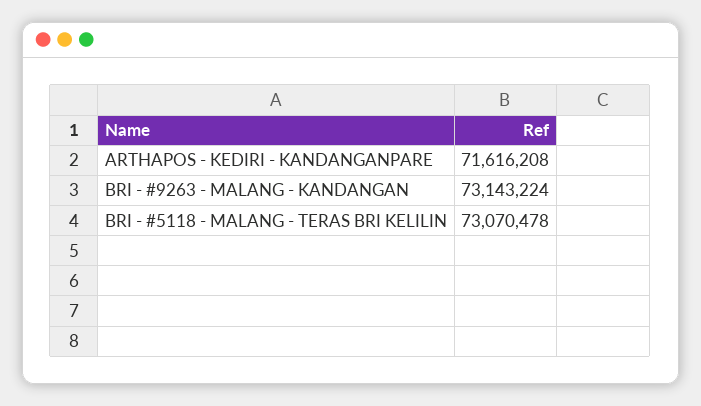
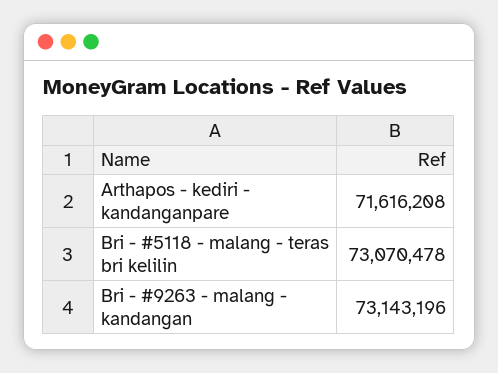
  {
    "ARTHAPOS - KEDIRI - KANDANGANPARE": 71616208,
-   "BRI - #9263 - MALANG - KANDANGAN": 73143224,
+   "BRI - #9263 - MALANG - KANDANGAN": 73143196,
    "BRI - #5118 - MALANG - TERAS BRI KELILIN": 73070478
  }

